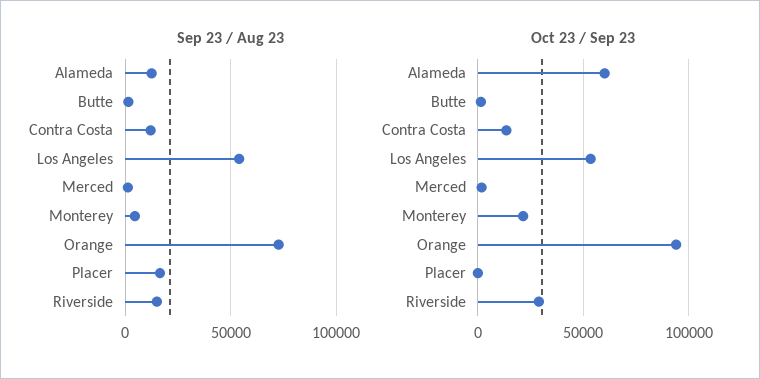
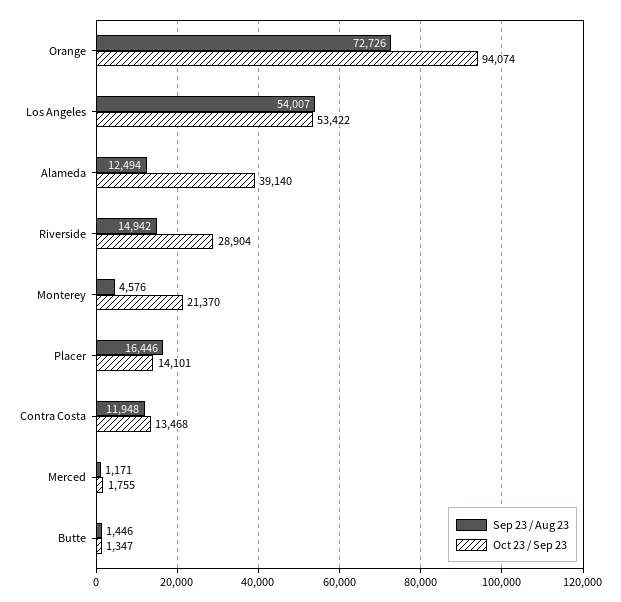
  {
    "Sep 23 / Aug 23": {
      "Alameda": 12494,
      "Butte": 1446,
      "Contra Costa": 11948,
      "Los Angeles": 54007,
      "Merced": 1171,
      "Monterey": 4576,
      "Orange": 72726,
      "Placer": 16446,
      "Riverside": 14942
    },
    "Oct 23 / Sep 23": {
-     "Alameda": 60000,
+     "Alameda": 39140,
      "Butte": 1347,
      "Contra Costa": 13468,
      "Los Angeles": 53422,
      "Merced": 1755,
      "Monterey": 21370,
      "Orange": 94074,
-     "Placer": 0,
+     "Placer": 14101,
      "Riverside": 28904
    }
  }

